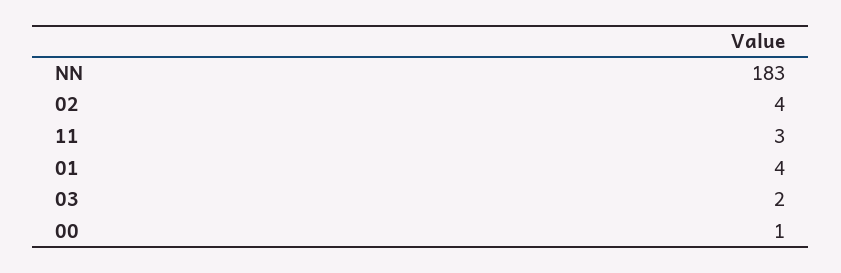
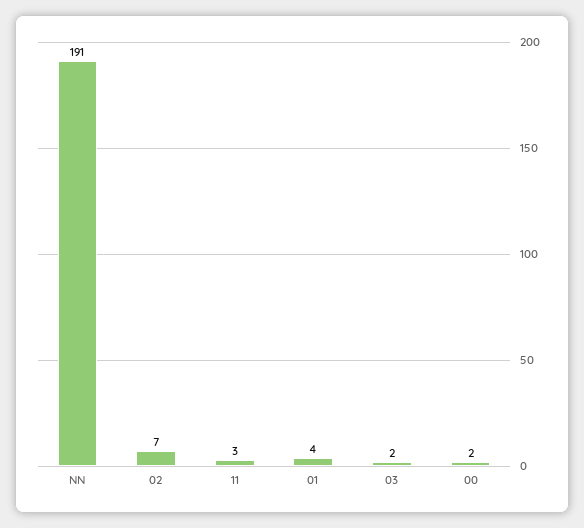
  {
-   "NN": 183,
+   "NN": 191,
-   "02": 4,
+   "02": 7,
    "11": 3,
    "01": 4,
    "03": 2,
-   "00": 1
+   "00": 2
  }

